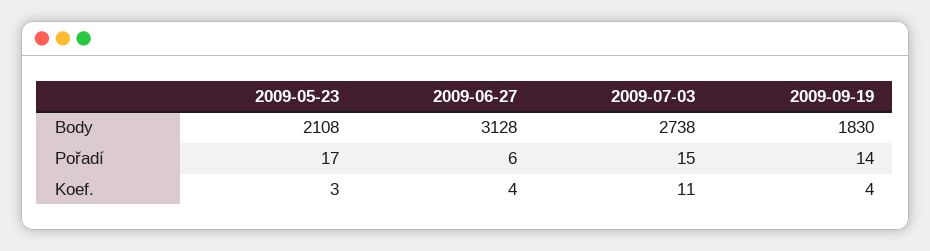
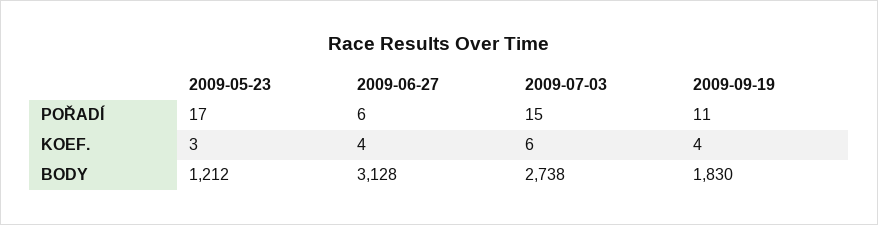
  {
    "2009-05-23": {
-     "Body": 2108,
+     "Body": 1212,
      "Pořadí": 17,
      "Koef.": 3
    },
    "2009-06-27": {
      "Body": 3128,
      "Pořadí": 6,
      "Koef.": 4
    },
    "2009-07-03": {
      "Body": 2738,
      "Pořadí": 15,
-     "Koef.": 11
+     "Koef.": 6
    },
    "2009-09-19": {
      "Body": 1830,
-     "Pořadí": 14,
+     "Pořadí": 11,
      "Koef.": 4
    }
  }

